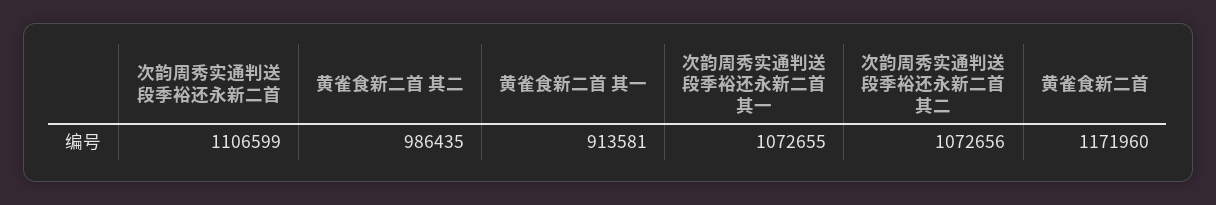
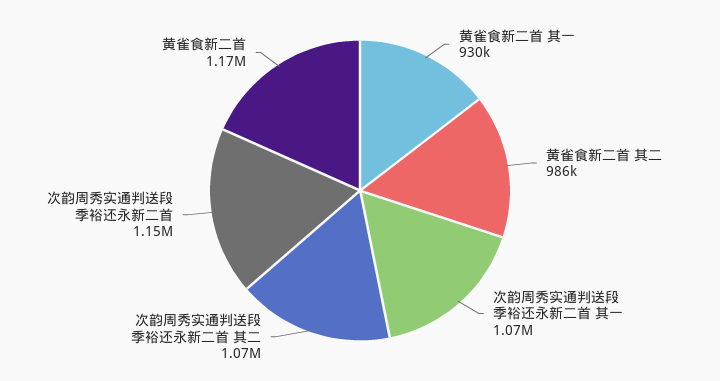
  {
-   "次韵周秀实通判送段季裕还永新二首": 1106599,
+   "次韵周秀实通判送段季裕还永新二首": 1150000,
    "黄雀食新二首 其二": 986435,
-   "黄雀食新二首 其一": 913581,
+   "黄雀食新二首 其一": 930000,
    "次韵周秀实通判送段季裕还永新二首 其一": 1072655,
    "次韵周秀实通判送段季裕还永新二首 其二": 1072656,
    "黄雀食新二首": 1171960
  }

